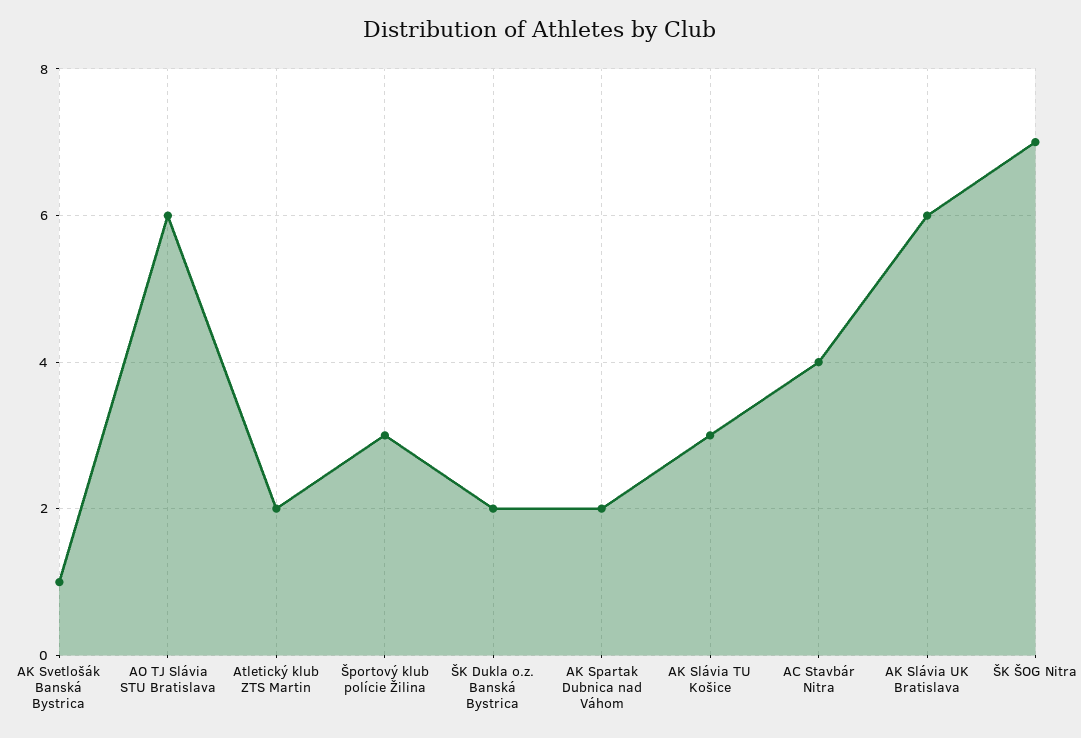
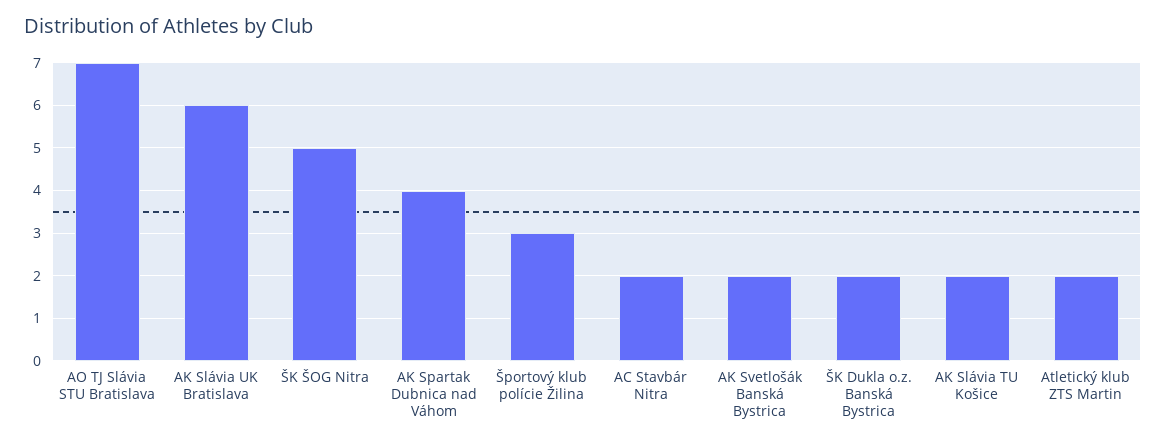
  {
-   "AK Svetlošák Banská Bystrica": 1,
+   "AK Svetlošák Banská Bystrica": 2,
-   "AO TJ Slávia STU Bratislava": 6,
+   "AO TJ Slávia STU Bratislava": 7,
    "Atletický klub ZTS Martin": 2,
    "Športový klub polície Žilina": 3,
    "ŠK Dukla o.z. Banská Bystrica": 2,
-   "AK Spartak Dubnica nad Váhom": 2,
+   "AK Spartak Dubnica nad Váhom": 4,
-   "AK Slávia TU Košice": 3,
+   "AK Slávia TU Košice": 2,
-   "AC Stavbár Nitra": 4,
+   "AC Stavbár Nitra": 2,
    "AK Slávia UK Bratislava": 6,
-   "ŠK ŠOG Nitra": 7
+   "ŠK ŠOG Nitra": 5
  }

